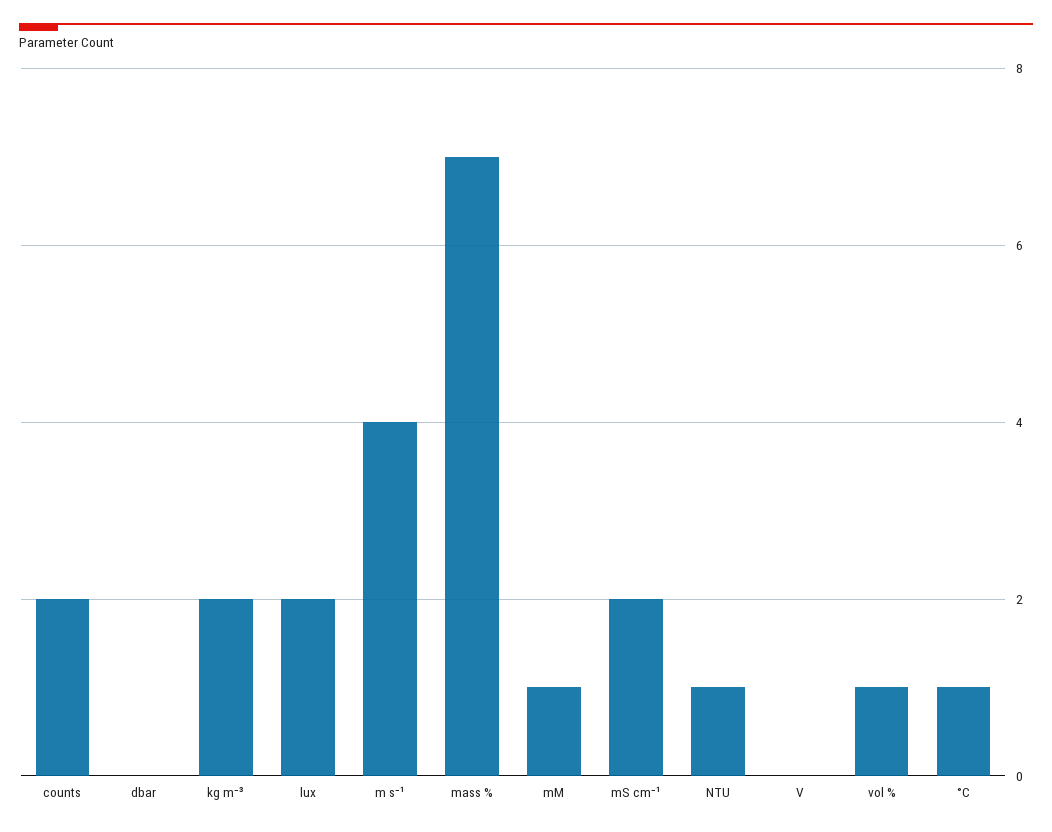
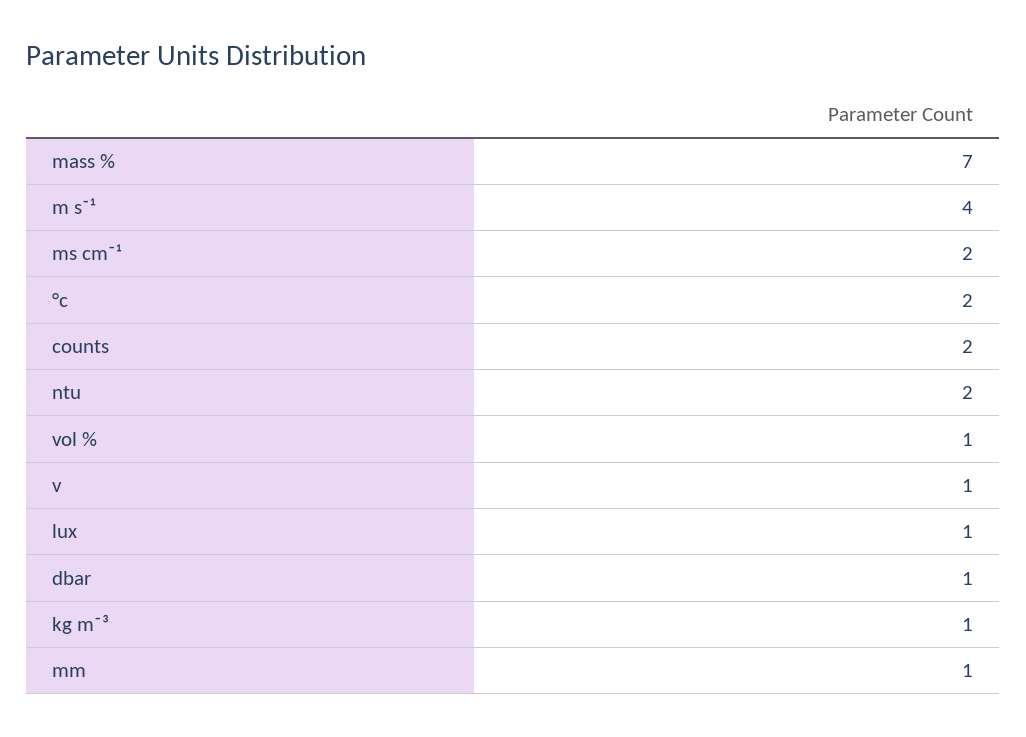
  {
    "counts": 2,
-   "dbar": 0,
+   "dbar": 1,
-   "kg m⁻³": 2,
+   "kg m⁻³": 1,
-   "lux": 2,
+   "lux": 1,
    "m s⁻¹": 4,
    "mass %": 7,
    "mM": 1,
    "mS cm⁻¹": 2,
-   "NTU": 1,
+   "NTU": 2,
-   "V": 0,
+   "V": 1,
    "vol %": 1,
-   "°C": 1
+   "°C": 2
  }

